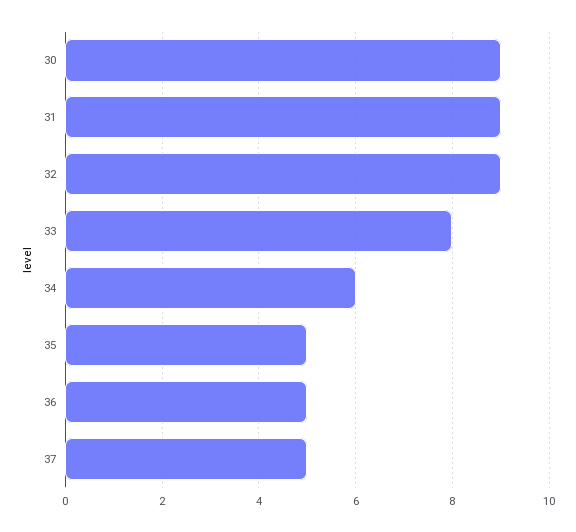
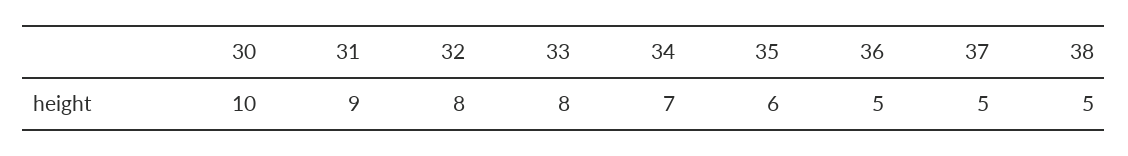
  {
-   "30": 9,
+   "30": 10,
    "31": 9,
-   "32": 9,
+   "32": 8,
    "33": 8,
-   "34": 6,
+   "34": 7,
-   "35": 5,
+   "35": 6,
    "36": 5,
-   "37": 5
+   "37": 5,
+   "38": 5
  }

